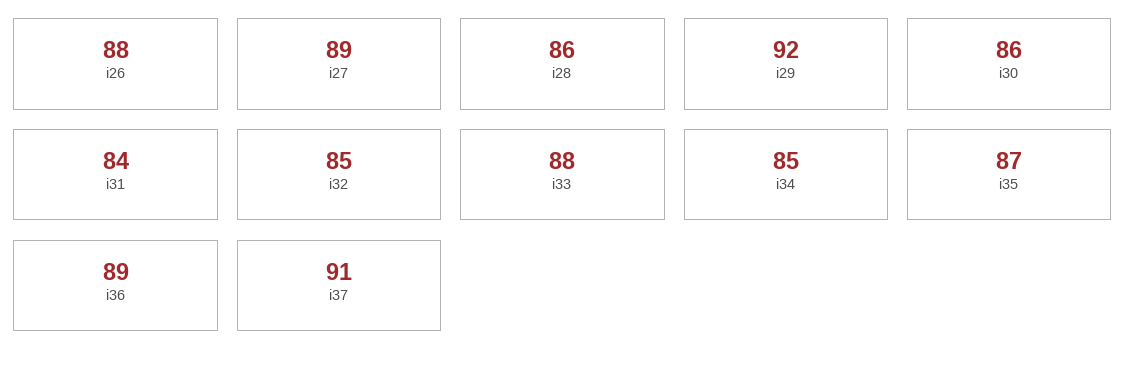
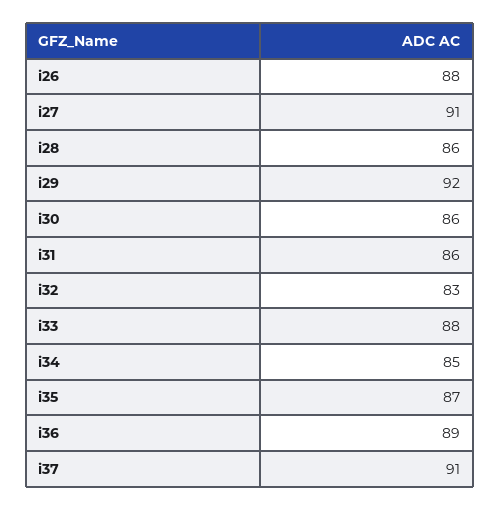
  {
    "i26": 88,
-   "i27": 89,
+   "i27": 91,
    "i28": 86,
    "i29": 92,
    "i30": 86,
-   "i31": 84,
+   "i31": 86,
-   "i32": 85,
+   "i32": 83,
    "i33": 88,
    "i34": 85,
    "i35": 87,
    "i36": 89,
    "i37": 91
  }

